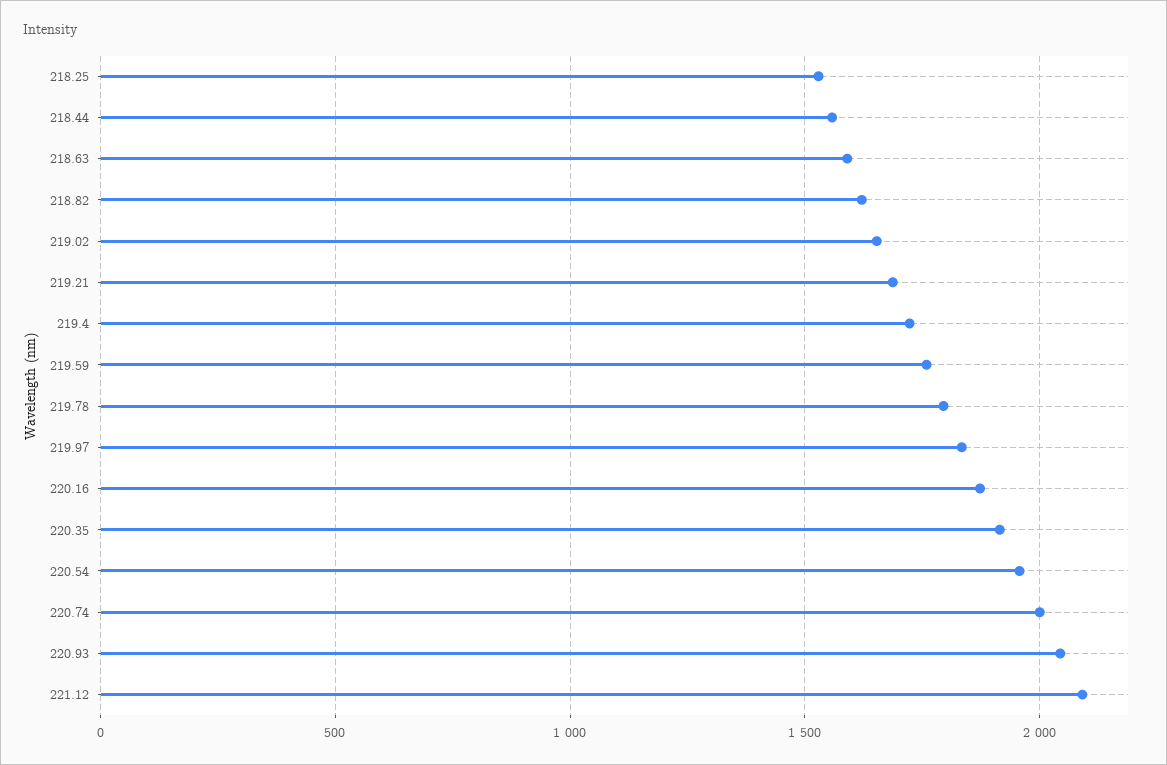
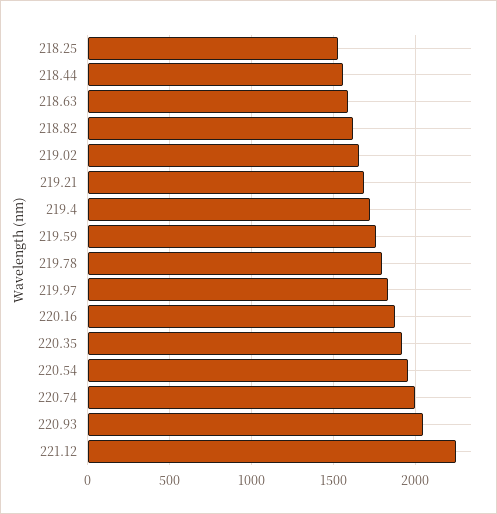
  {
    "218.25": 1550,
    "218.44": 1550,
    "218.63": 1600,
    "218.82": 1600,
    "219.02": 1650,
    "219.21": 1700,
    "219.4": 1700,
    "219.59": 1750,
    "219.78": 1800,
    "219.97": 1850,
    "220.16": 1850,
    "220.35": 1900,
    "220.54": 1950,
    "220.74": 2000,
    "220.93": 2050,
-   "221.12": 2100
+   "221.12": 2250
  }

